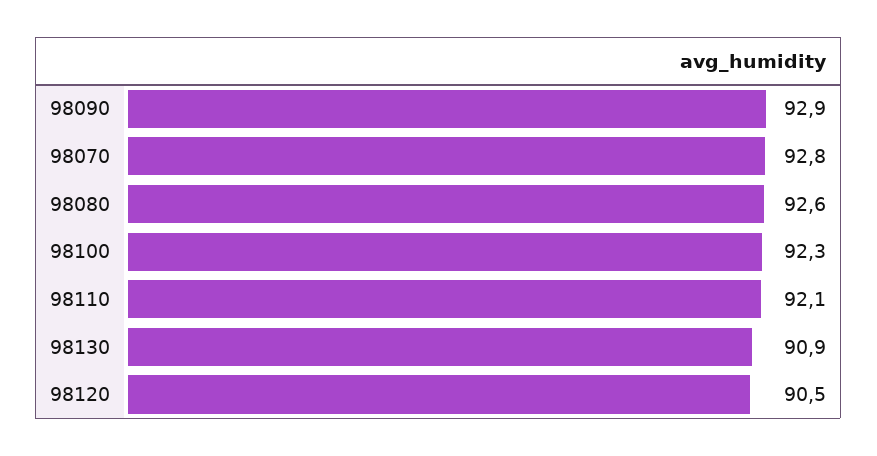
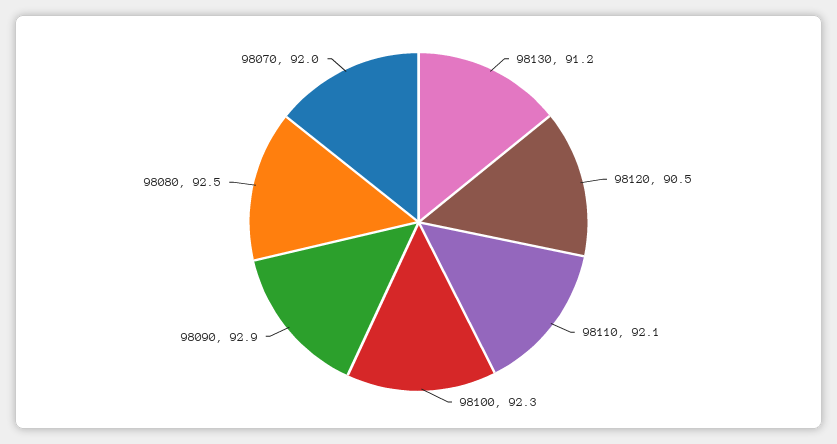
  {
    "98090": 92.9,
-   "98070": 92.8,
+   "98070": 92,
-   "98080": 92.6,
+   "98080": 92.5,
    "98100": 92.3,
    "98110": 92.1,
-   "98130": 90.9,
+   "98130": 91.2,
    "98120": 90.5
  }

